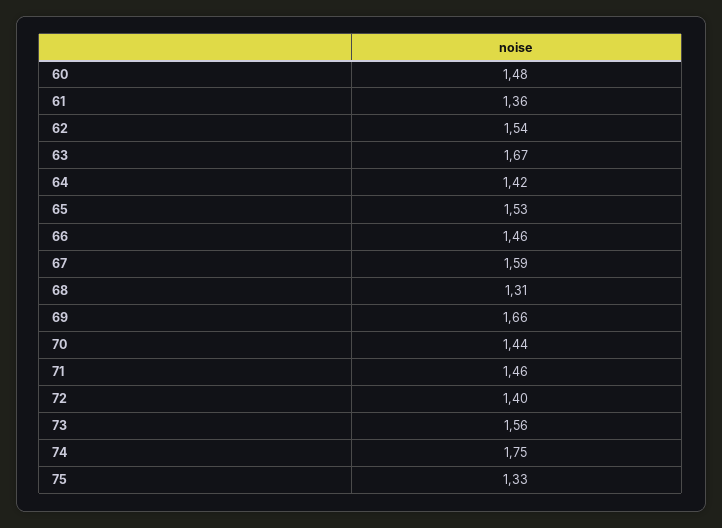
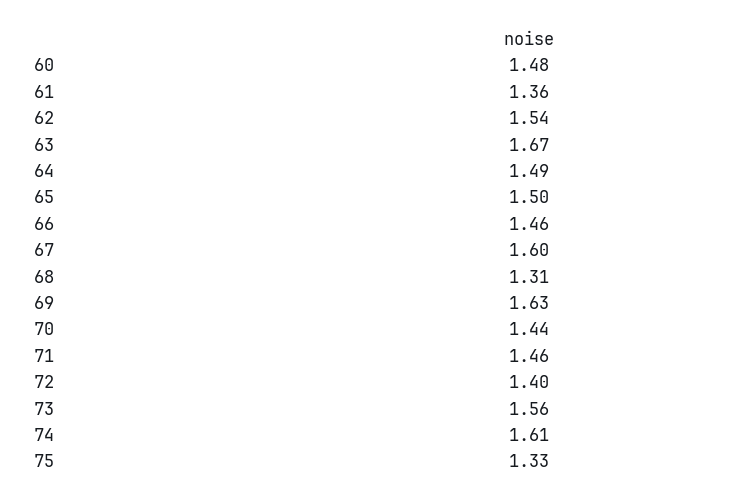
  {
    "60": 1.48,
    "61": 1.36,
    "62": 1.54,
    "63": 1.67,
-   "64": 1.42,
+   "64": 1.49,
-   "65": 1.53,
+   "65": 1.5,
    "66": 1.46,
-   "67": 1.59,
+   "67": 1.6,
    "68": 1.31,
-   "69": 1.66,
+   "69": 1.63,
    "70": 1.44,
    "71": 1.46,
    "72": 1.4,
    "73": 1.56,
-   "74": 1.75,
+   "74": 1.61,
    "75": 1.33
  }

